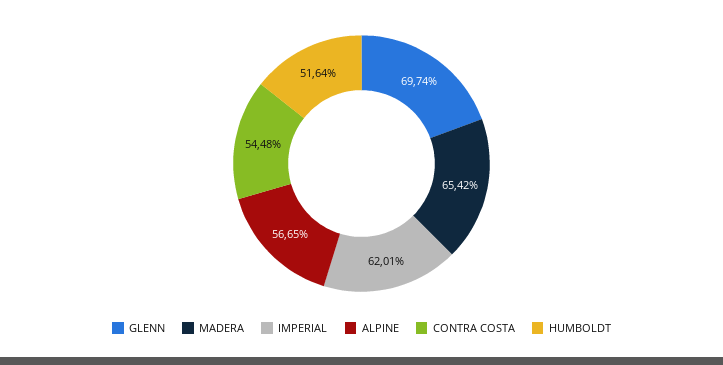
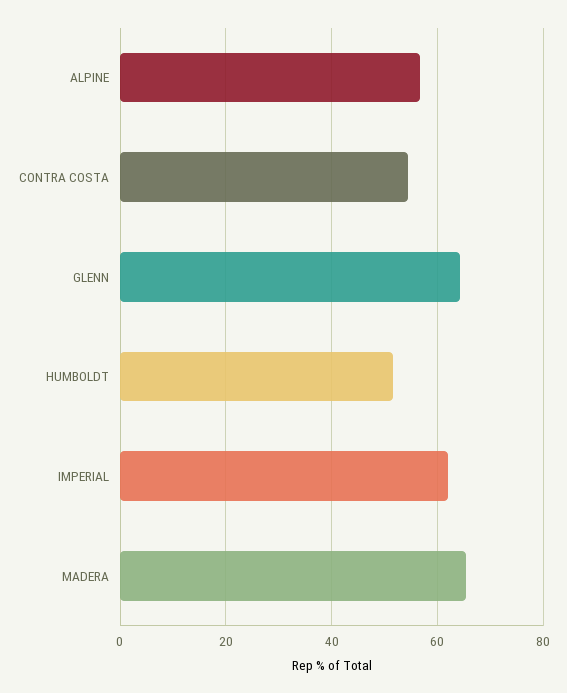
  {
-   "GLENN": 69.74,
+   "GLENN": 64,
    "MADERA": 65.42,
    "IMPERIAL": 62.01,
    "ALPINE": 56.65,
    "CONTRA COSTA": 54.48,
    "HUMBOLDT": 51.64
  }

